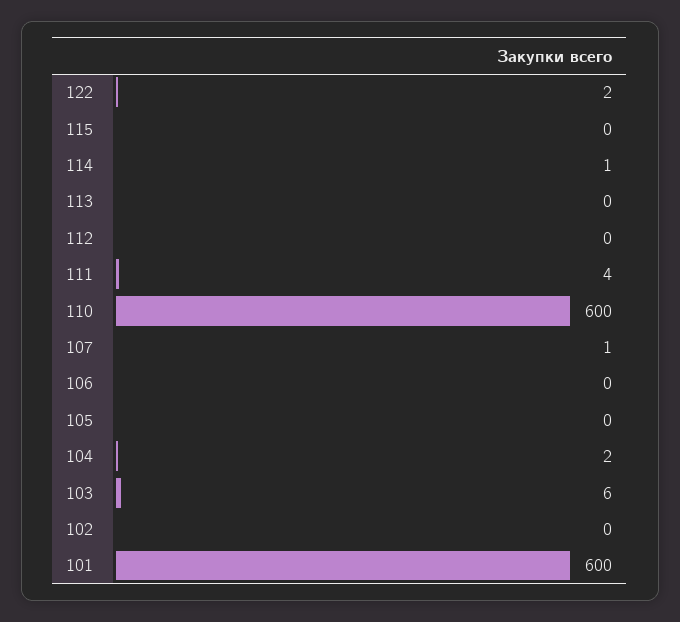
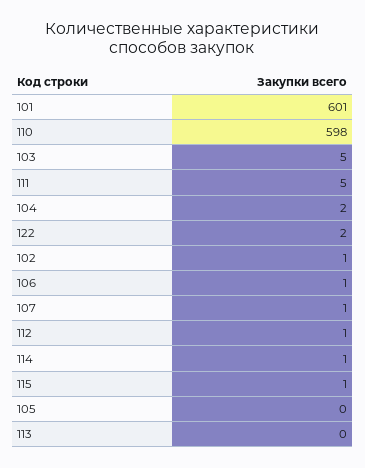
  {
    "122": 2,
-   "115": 0,
+   "115": 1,
    "114": 1,
    "113": 0,
-   "112": 0,
+   "112": 1,
-   "111": 4,
+   "111": 5,
-   "110": 600,
+   "110": 598,
    "107": 1,
-   "106": 0,
+   "106": 1,
    "105": 0,
    "104": 2,
-   "103": 6,
+   "103": 5,
-   "102": 0,
+   "102": 1,
-   "101": 600
+   "101": 601
  }

